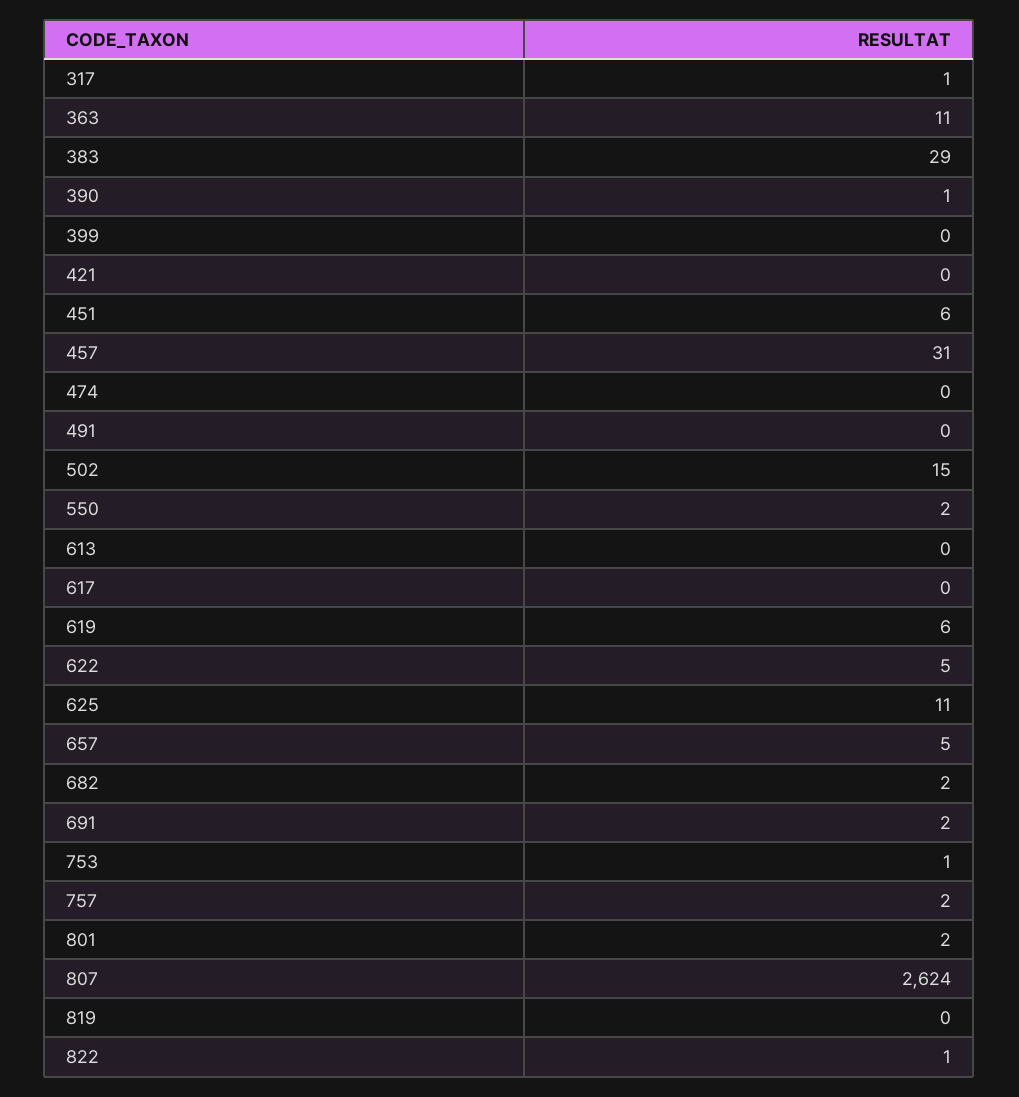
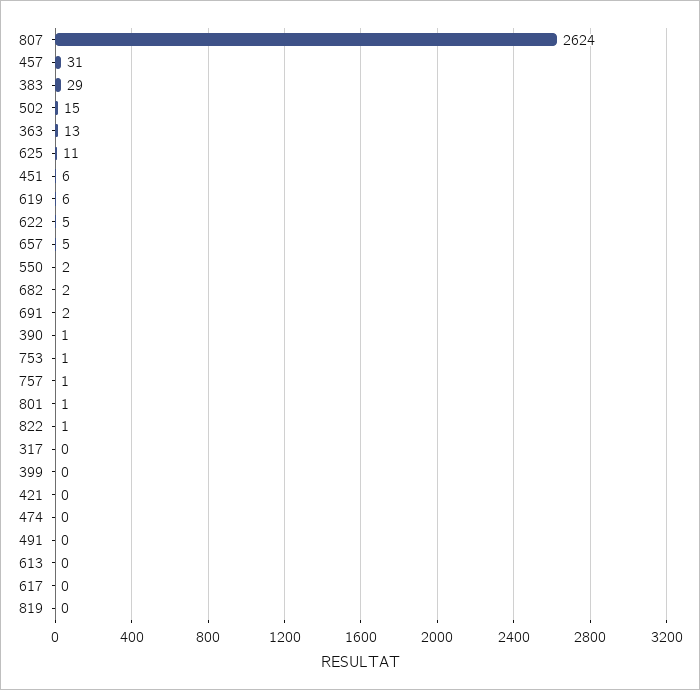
  {
-   "317": 1,
+   "317": 0,
-   "363": 11,
+   "363": 13,
    "383": 29,
    "390": 1,
    "399": 0,
    "421": 0,
    "451": 6,
    "457": 31,
    "474": 0,
    "491": 0,
    "502": 15,
    "550": 2,
    "613": 0,
    "617": 0,
    "619": 6,
    "622": 5,
    "625": 11,
    "657": 5,
    "682": 2,
    "691": 2,
    "753": 1,
-   "757": 2,
+   "757": 1,
-   "801": 2,
+   "801": 1,
    "807": 2624,
    "819": 0,
    "822": 1
  }

